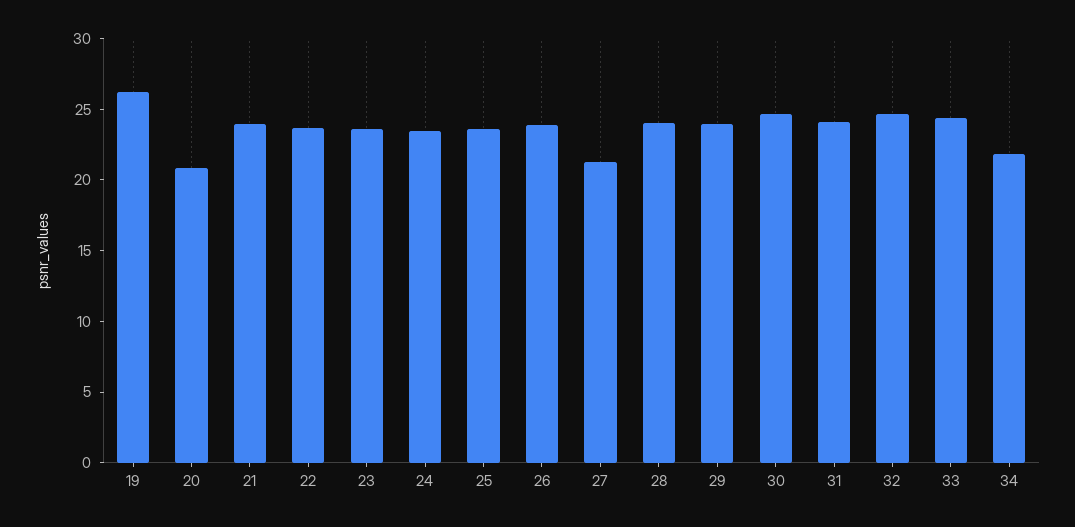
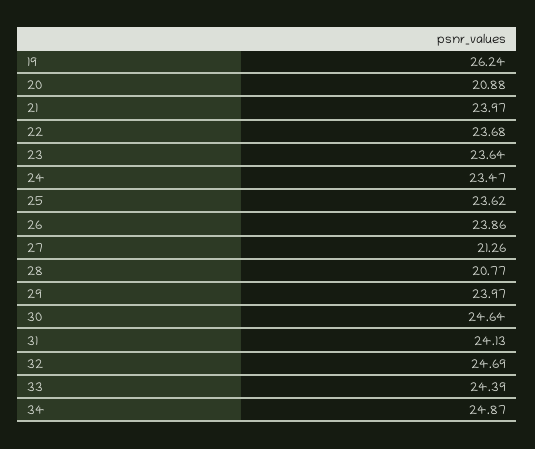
  {
    "19": 26.24,
    "20": 20.88,
    "21": 23.97,
    "22": 23.68,
    "23": 23.64,
    "24": 23.47,
    "25": 23.62,
    "26": 23.86,
    "27": 21.26,
-   "28": 24,
+   "28": 20.77,
    "29": 23.97,
    "30": 24.64,
    "31": 24.13,
    "32": 24.69,
    "33": 24.39,
-   "34": 22
+   "34": 24.87
  }

